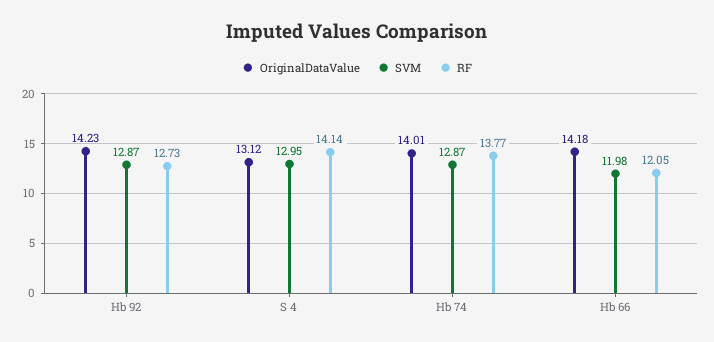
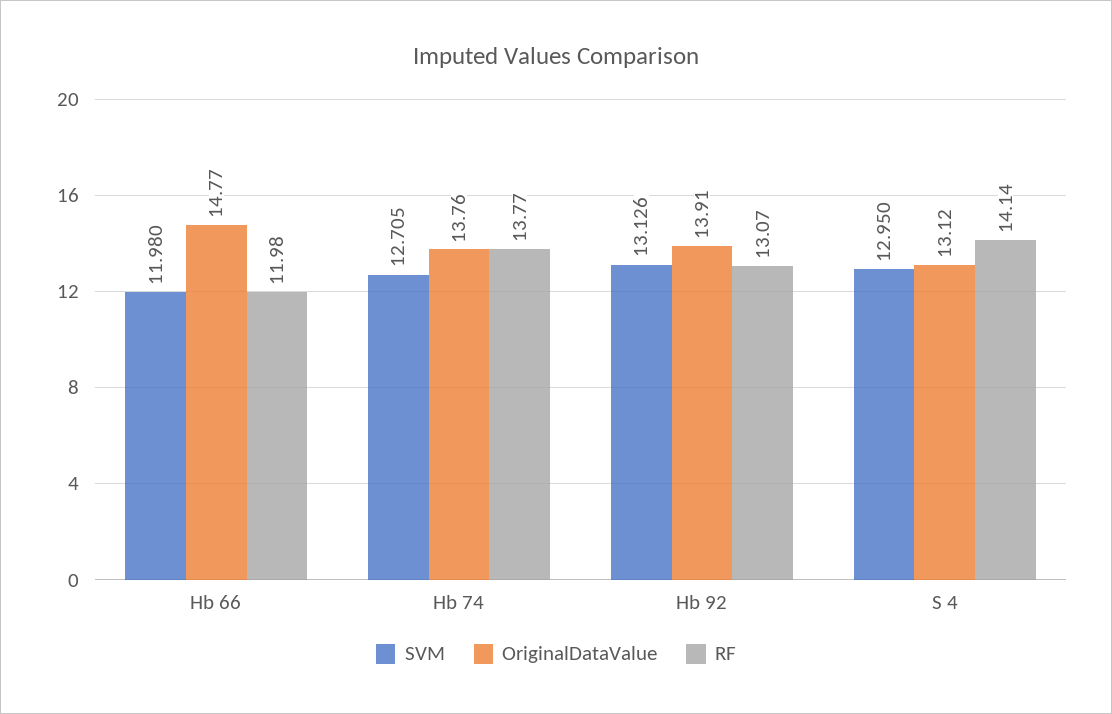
  {
    "OriginalDataValue": {
-     "Hb 92": 14.23,
+     "Hb 92": 13.91,
      "S 4": 13.12,
-     "Hb 74": 14.01,
+     "Hb 74": 13.76,
-     "Hb 66": 14.18
+     "Hb 66": 14.77
    },
    "SVM": {
-     "Hb 92": 12.87,
+     "Hb 92": 13.126,
      "S 4": 12.95,
-     "Hb 74": 12.87,
+     "Hb 74": 12.705,
      "Hb 66": 11.98
    },
    "RF": {
-     "Hb 92": 12.73,
+     "Hb 92": 13.07,
      "S 4": 14.14,
      "Hb 74": 13.77,
-     "Hb 66": 12.05
+     "Hb 66": 11.98
    }
  }

